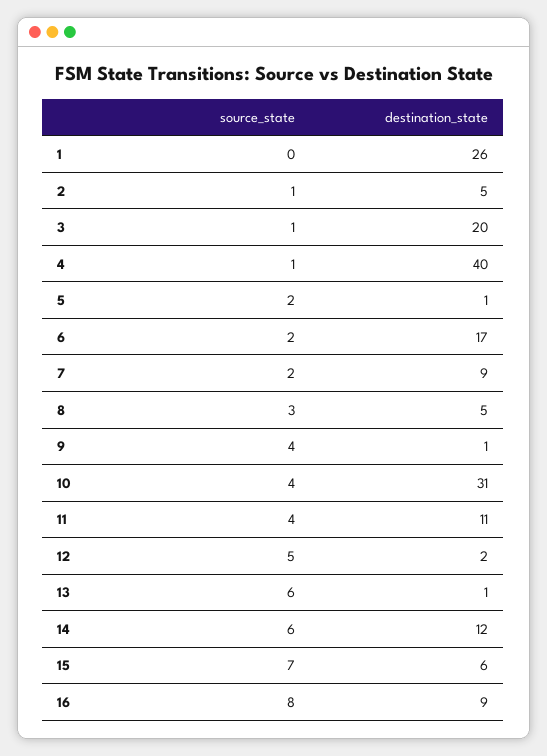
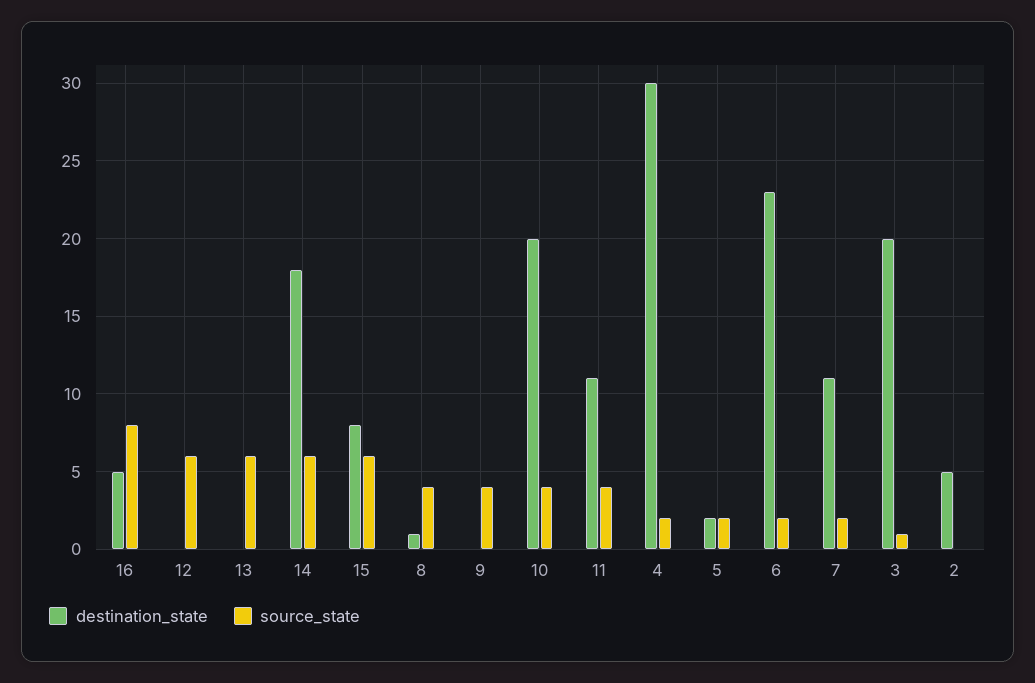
  {
    "source_state": {
-     "1": 0,
-     "2": 1,
+     "2": 0,
      "3": 1,
-     "4": 1,
+     "4": 2,
      "5": 2,
      "6": 2,
      "7": 2,
-     "8": 3,
+     "8": 4,
      "9": 4,
      "10": 4,
      "11": 4,
-     "12": 5,
+     "12": 6,
      "13": 6,
      "14": 6,
-     "15": 7,
+     "15": 6,
      "16": 8
    },
    "destination_state": {
-     "1": 26,
      "2": 5,
      "3": 20,
-     "4": 40,
+     "4": 30,
-     "5": 1,
+     "5": 2,
-     "6": 17,
+     "6": 23,
-     "7": 9,
+     "7": 11,
-     "8": 5,
+     "8": 1,
-     "9": 1,
+     "9": 0,
-     "10": 31,
+     "10": 20,
      "11": 11,
-     "12": 2,
+     "12": 0,
-     "13": 1,
+     "13": 0,
-     "14": 12,
+     "14": 18,
-     "15": 6,
+     "15": 8,
-     "16": 9
+     "16": 5
    }
  }

